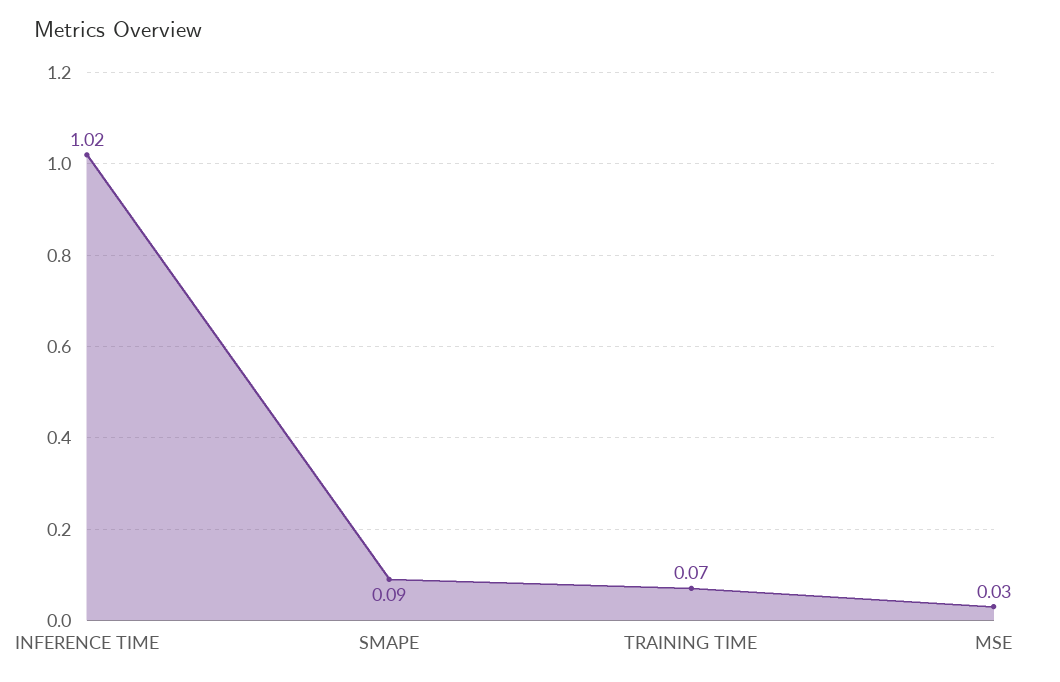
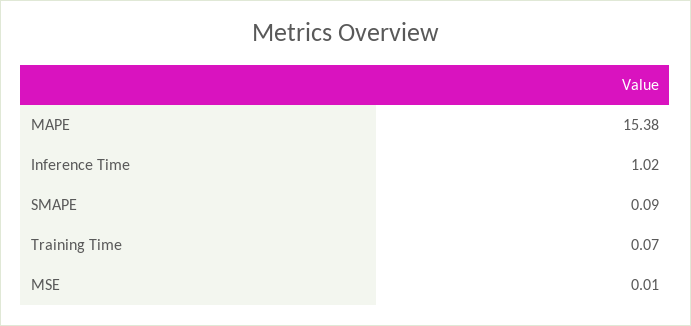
  {
    "INFERENCE TIME": 1.02,
    "SMAPE": 0.09,
    "TRAINING TIME": 0.07,
-   "MSE": 0.03
+   "MSE": 0.01,
+   "MAPE": 15.38
  }

